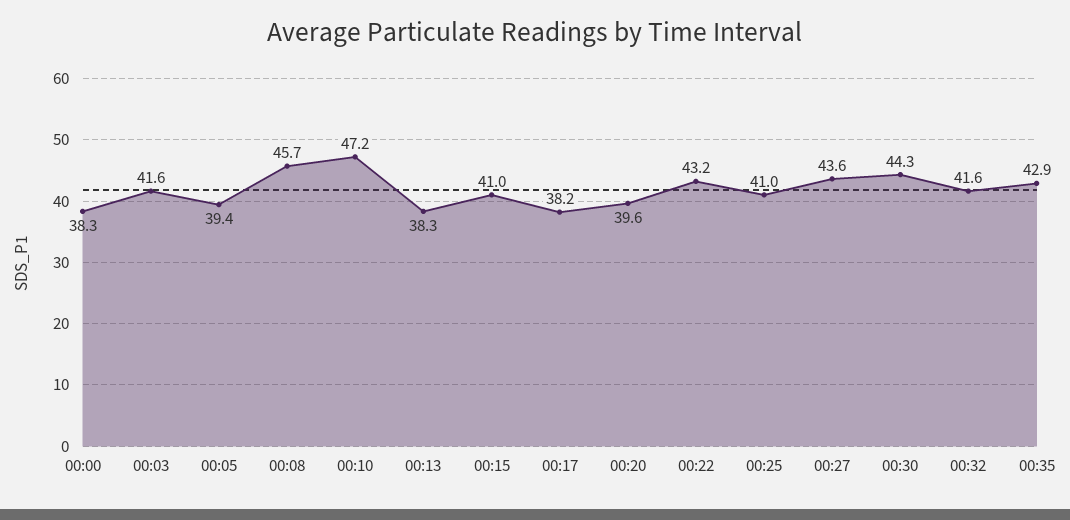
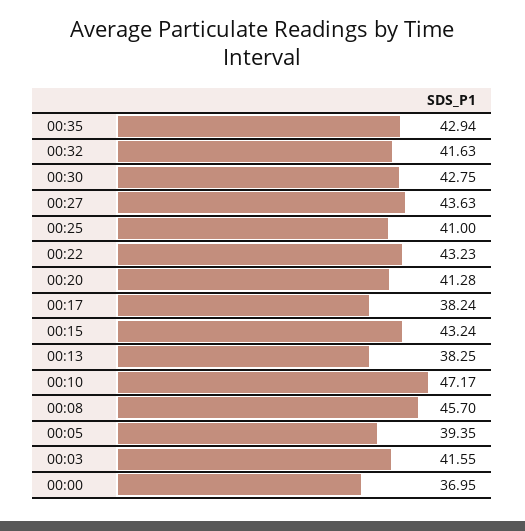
  {
-   "00:00": 38.3,
+   "00:00": 36.95,
    "00:03": 41.55,
    "00:05": 39.35,
    "00:08": 45.7,
    "00:10": 47.17,
    "00:13": 38.25,
-   "00:15": 41,
+   "00:15": 43.24,
    "00:17": 38.24,
-   "00:20": 39.6,
+   "00:20": 41.28,
    "00:22": 43.23,
    "00:25": 41,
    "00:27": 43.63,
-   "00:30": 44.3,
+   "00:30": 42.75,
    "00:32": 41.63,
    "00:35": 42.94
  }

